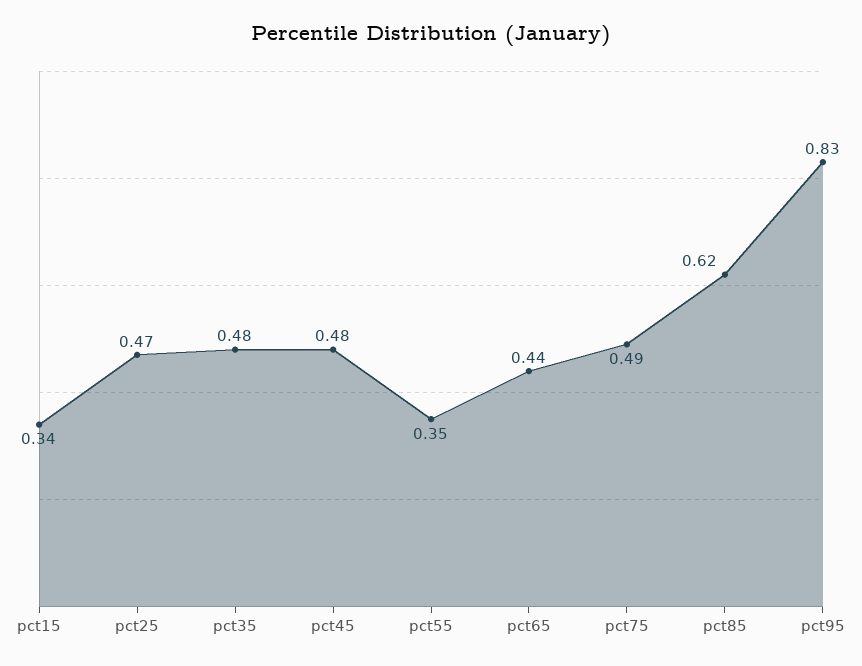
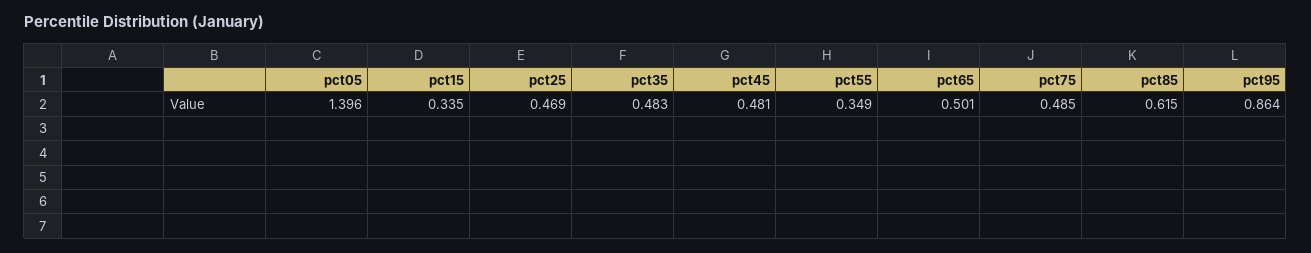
  {
    "pct15": 0.335,
    "pct25": 0.469,
    "pct35": 0.483,
    "pct45": 0.481,
    "pct55": 0.349,
-   "pct65": 0.44,
+   "pct65": 0.501,
    "pct75": 0.485,
    "pct85": 0.615,
-   "pct95": 0.83
+   "pct95": 0.864,
+   "pct05": 1.396
  }

